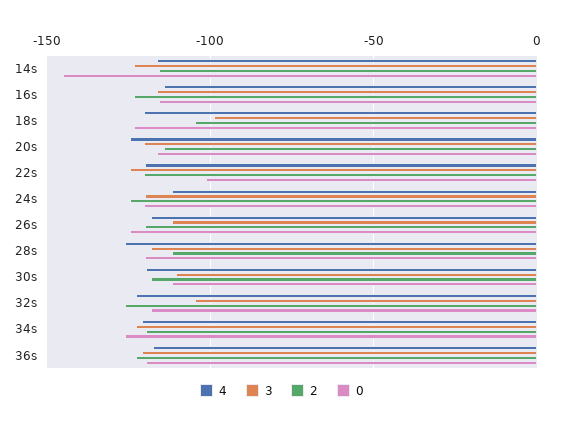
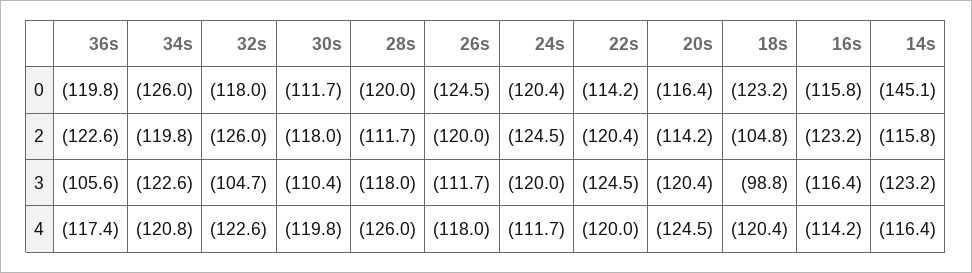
  {
    "4": {
      "14s": -116.4,
      "16s": -114.2,
      "18s": -120.4,
      "20s": -124.5,
      "22s": -120,
      "24s": -111.7,
      "26s": -118,
      "28s": -126,
      "30s": -119.8,
      "32s": -122.6,
      "34s": -120.8,
      "36s": -117.4
    },
    "3": {
      "14s": -123.2,
      "16s": -116.4,
      "18s": -98.8,
      "20s": -120.4,
      "22s": -124.5,
      "24s": -120,
      "26s": -111.7,
      "28s": -118,
      "30s": -110.4,
      "32s": -104.7,
      "34s": -122.6,
-     "36s": -120
+     "36s": -105.6
    },
    "2": {
      "14s": -115.8,
      "16s": -123.2,
      "18s": -104.8,
      "20s": -114.2,
      "22s": -120.4,
      "24s": -124.5,
      "26s": -120,
      "28s": -111.7,
      "30s": -118,
      "32s": -126,
      "34s": -119.8,
      "36s": -122.6
    },
    "0": {
      "14s": -145.1,
      "16s": -115.8,
      "18s": -123.2,
      "20s": -116.4,
-     "22s": -100,
+     "22s": -114.2,
      "24s": -120.4,
      "26s": -124.5,
      "28s": -120,
      "30s": -111.7,
      "32s": -118,
      "34s": -126,
      "36s": -119.8
    }
  }

